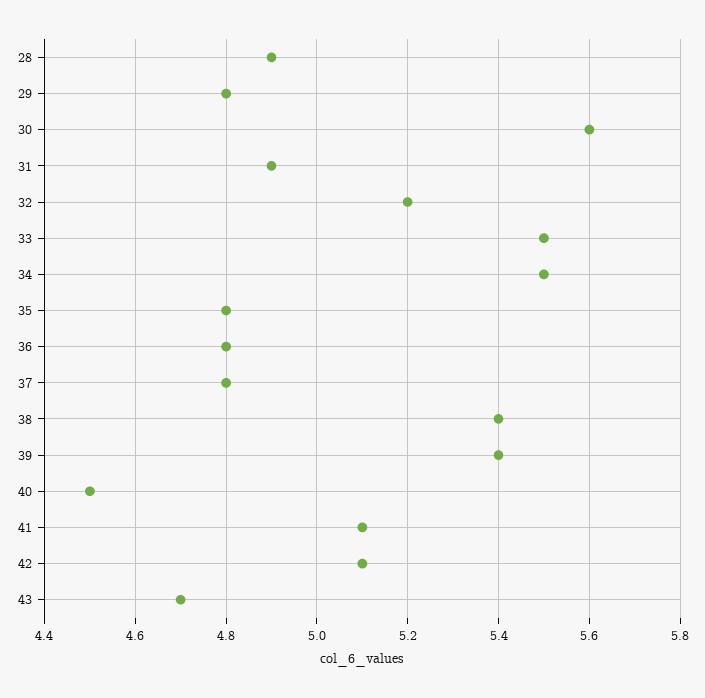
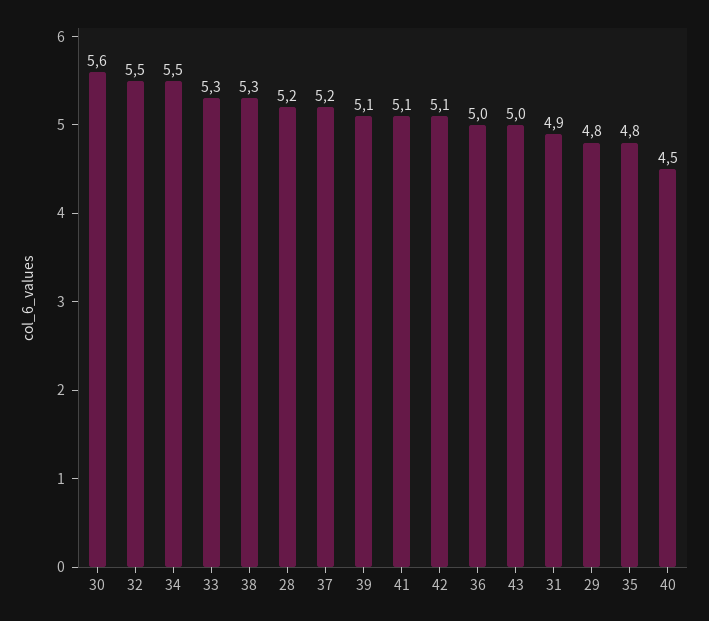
  {
-   "28": 4.9,
+   "28": 5.2,
    "29": 4.8,
    "30": 5.6,
    "31": 4.9,
-   "32": 5.2,
+   "32": 5.5,
-   "33": 5.5,
+   "33": 5.3,
    "34": 5.5,
    "35": 4.8,
-   "36": 4.8,
+   "36": 5,
-   "37": 4.8,
+   "37": 5.2,
-   "38": 5.4,
+   "38": 5.3,
-   "39": 5.4,
+   "39": 5.1,
    "40": 4.5,
    "41": 5.1,
    "42": 5.1,
-   "43": 4.7
+   "43": 5
  }

